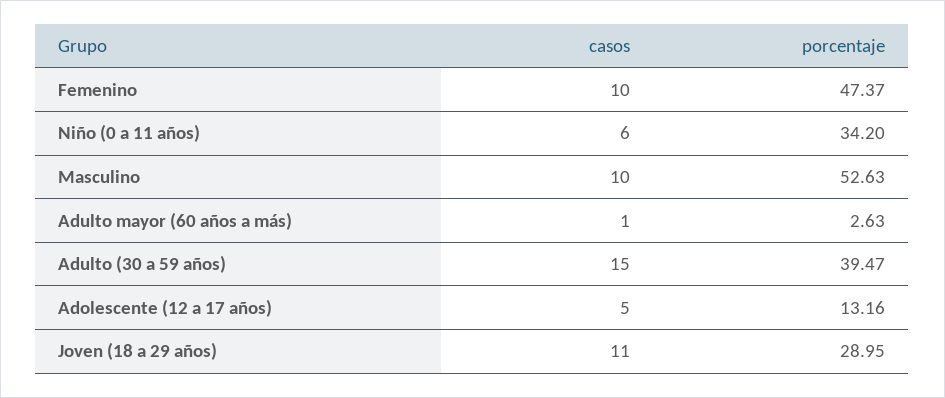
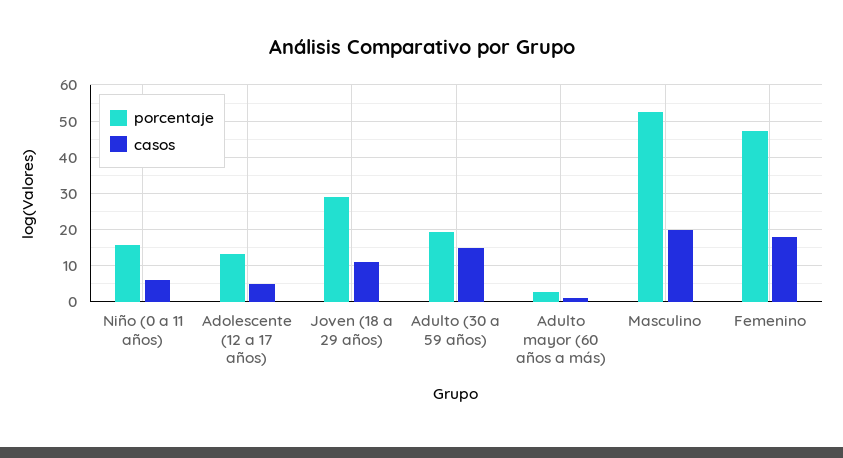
  {
    "casos": {
-     "Femenino": 10,
+     "Femenino": 18,
      "Niño (0 a 11 años)": 6,
-     "Masculino": 10,
+     "Masculino": 20,
      "Adulto mayor (60 años a más)": 1,
      "Adulto (30 a 59 años)": 15,
      "Adolescente (12 a 17 años)": 5,
      "Joven (18 a 29 años)": 11
    },
    "porcentaje": {
      "Femenino": 47.37,
-     "Niño (0 a 11 años)": 34.2,
+     "Niño (0 a 11 años)": 16,
      "Masculino": 52.63,
      "Adulto mayor (60 años a más)": 2.63,
-     "Adulto (30 a 59 años)": 39.47,
+     "Adulto (30 a 59 años)": 20,
      "Adolescente (12 a 17 años)": 13.16,
      "Joven (18 a 29 años)": 28.95
    }
  }

